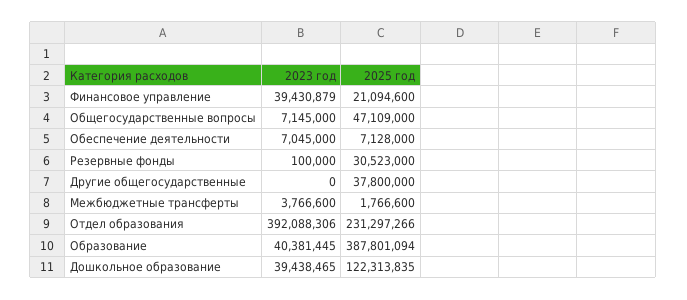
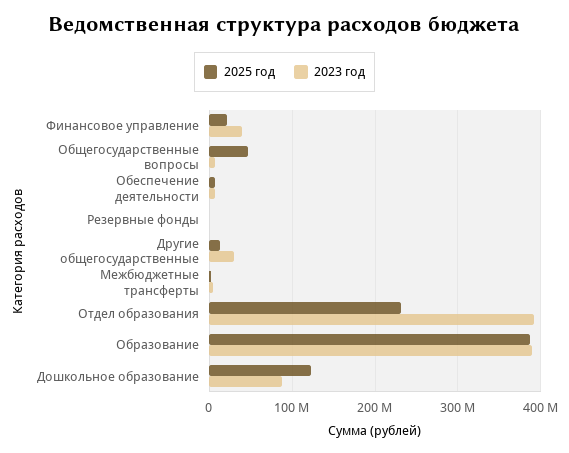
  {
    "2023 год": {
      "Финансовое управление": 39430879,
      "Общегосударственные вопросы": 7145000,
      "Обеспечение деятельности": 7045000,
      "Резервные фонды": 100000,
-     "Другие общегосударственные": 0,
+     "Другие общегосударственные": 30000000,
      "Межбюджетные трансферты": 3766600,
      "Отдел образования": 392088306,
-     "Образование": 40381445,
+     "Образование": 390000000,
-     "Дошкольное образование": 39438465
+     "Дошкольное образование": 90000000
    },
    "2025 год": {
      "Финансовое управление": 21094600,
      "Общегосударственные вопросы": 47109000,
      "Обеспечение деятельности": 7128000,
-     "Резервные фонды": 30523000,
+     "Резервные фонды": 0,
-     "Другие общегосударственные": 37800000,
+     "Другие общегосударственные": 10000000,
      "Межбюджетные трансферты": 1766600,
      "Отдел образования": 231297266,
      "Образование": 387801094,
      "Дошкольное образование": 122313835
    }
  }

